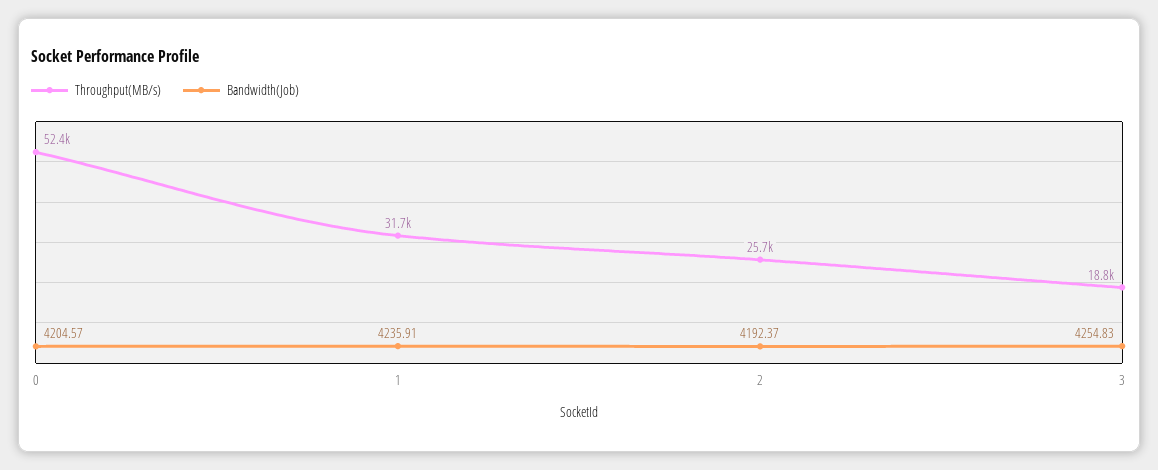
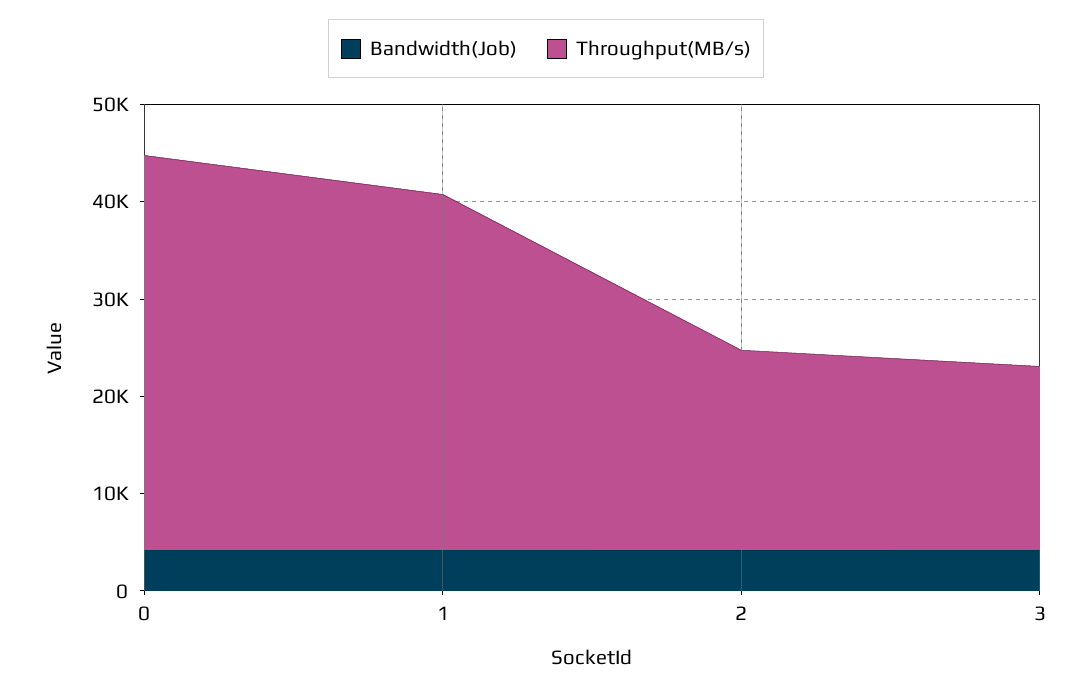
  {
    "Throughput(MB/s)": {
-     "0": 52400,
+     "0": 40000,
-     "1": 31700,
+     "1": 36000,
-     "2": 25700,
+     "2": 20000,
      "3": 18800
    },
    "Bandwidth(Job)": {
      "0": 4204.57,
      "1": 4235.91,
      "2": 4192.37,
      "3": 4254.83
    }
  }

